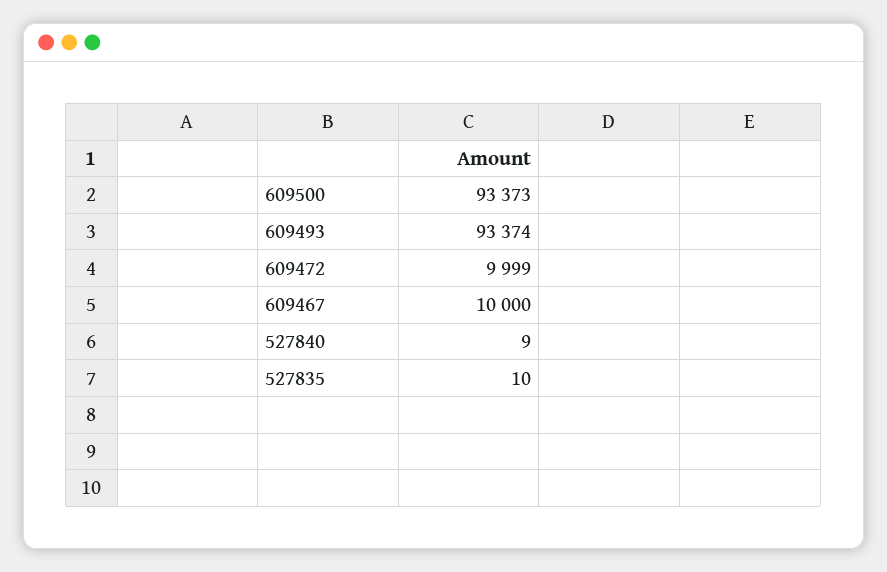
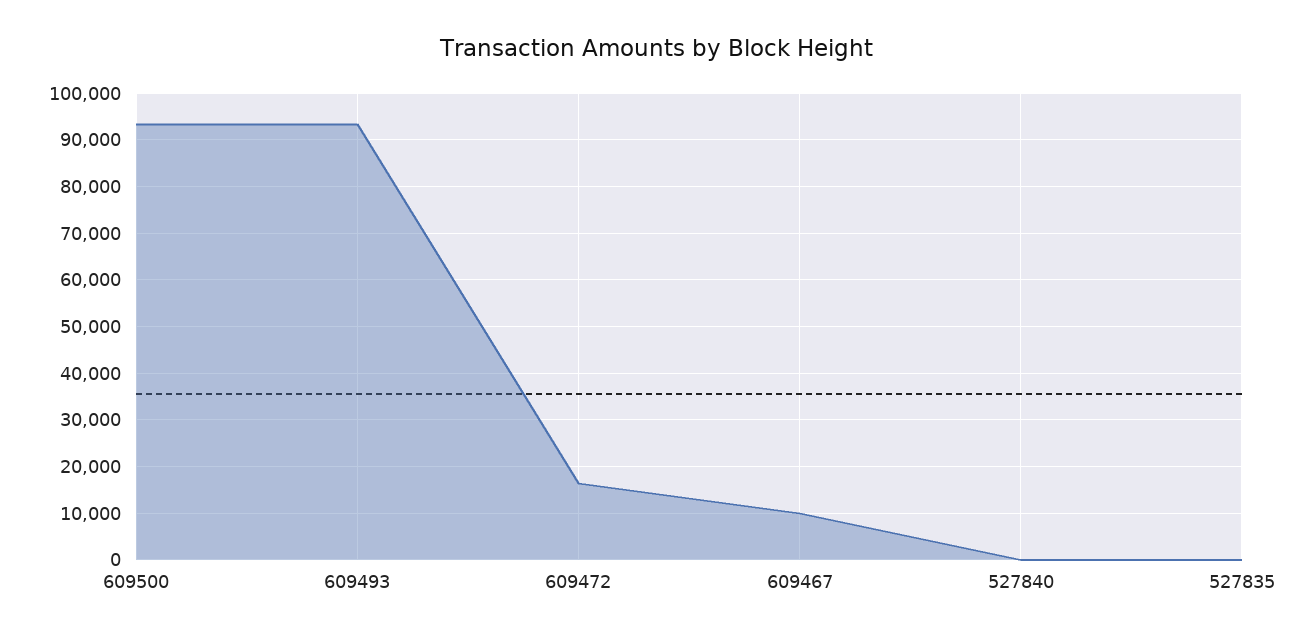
  {
    "609500": 93373,
    "609493": 93374,
-   "609472": 9999,
+   "609472": 16000,
    "609467": 10000,
    "527840": 9,
    "527835": 10
  }

